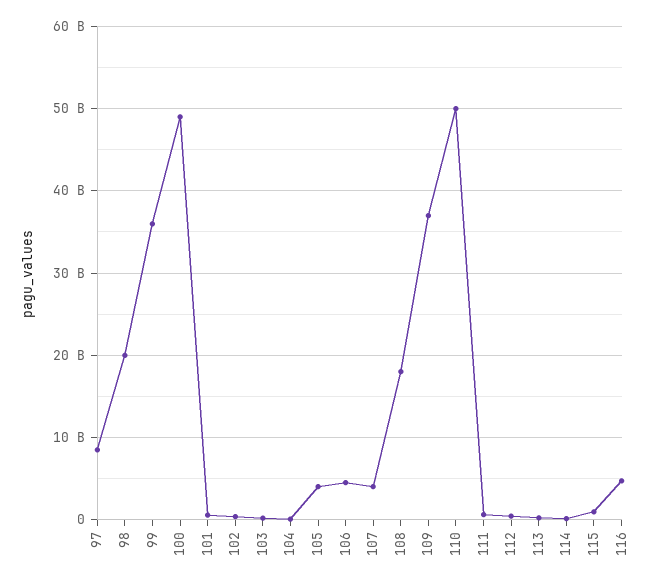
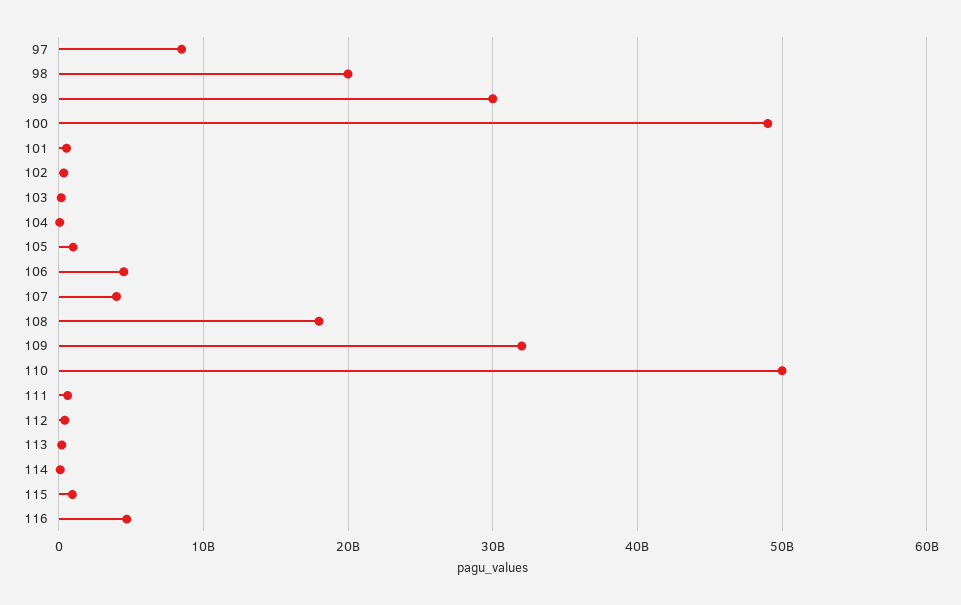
  {
    "97": 9000000000,
    "98": 20000000000,
-   "99": 36000000000,
+   "99": 30000000000,
    "100": 49000000000,
    "101": 1000000000,
    "102": 0,
    "103": 0,
    "104": 0,
-   "105": 4000000000,
+   "105": 1000000000,
    "106": 5000000000,
    "107": 4000000000,
    "108": 18000000000,
-   "109": 37000000000,
+   "109": 32000000000,
    "110": 50000000000,
    "111": 1000000000,
    "112": 0,
    "113": 0,
    "114": 0,
    "115": 1000000000,
    "116": 5000000000
  }

